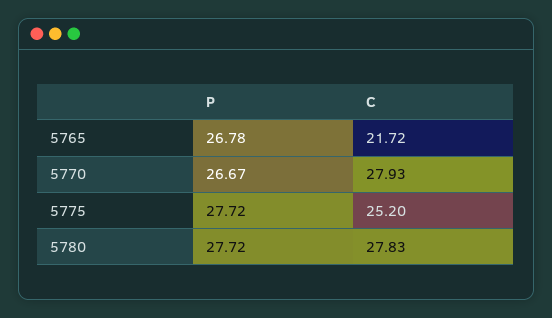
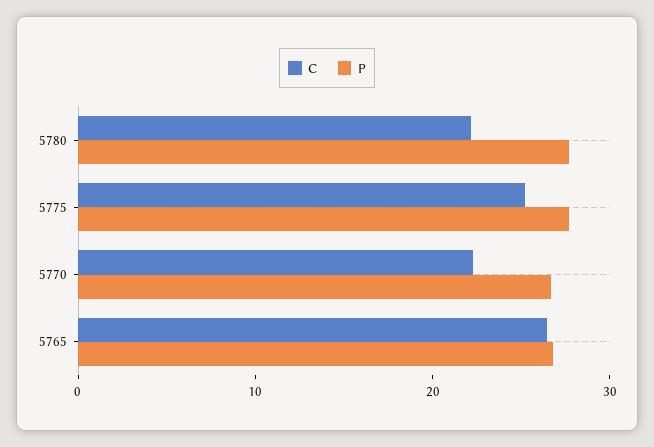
  {
    "P": {
      "5765": 26.78,
      "5770": 26.67,
      "5775": 27.72,
      "5780": 27.72
    },
    "C": {
-     "5765": 21.72,
+     "5765": 26,
-     "5770": 27.93,
+     "5770": 22,
      "5775": 25.2,
-     "5780": 27.83
+     "5780": 22
    }
  }

